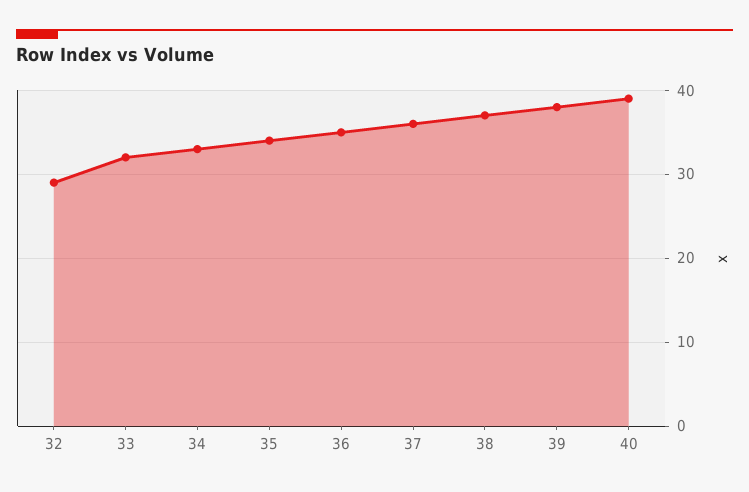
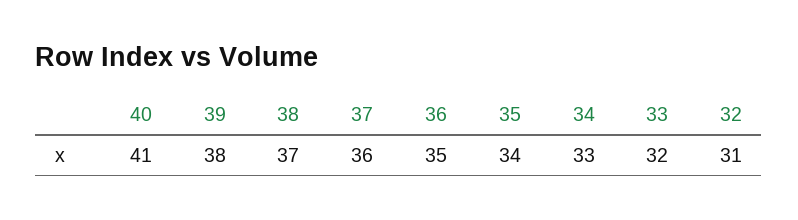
  {
-   "32": 29,
+   "32": 31,
    "33": 32,
    "34": 33,
    "35": 34,
    "36": 35,
    "37": 36,
    "38": 37,
    "39": 38,
-   "40": 39
+   "40": 41
  }

